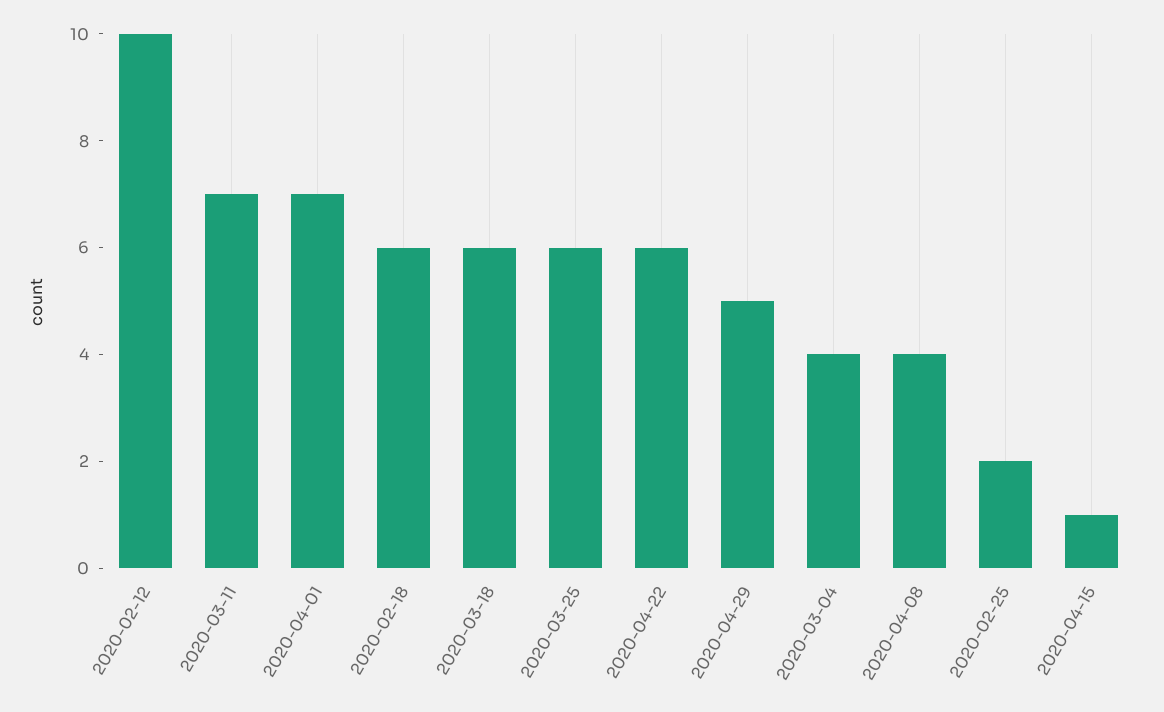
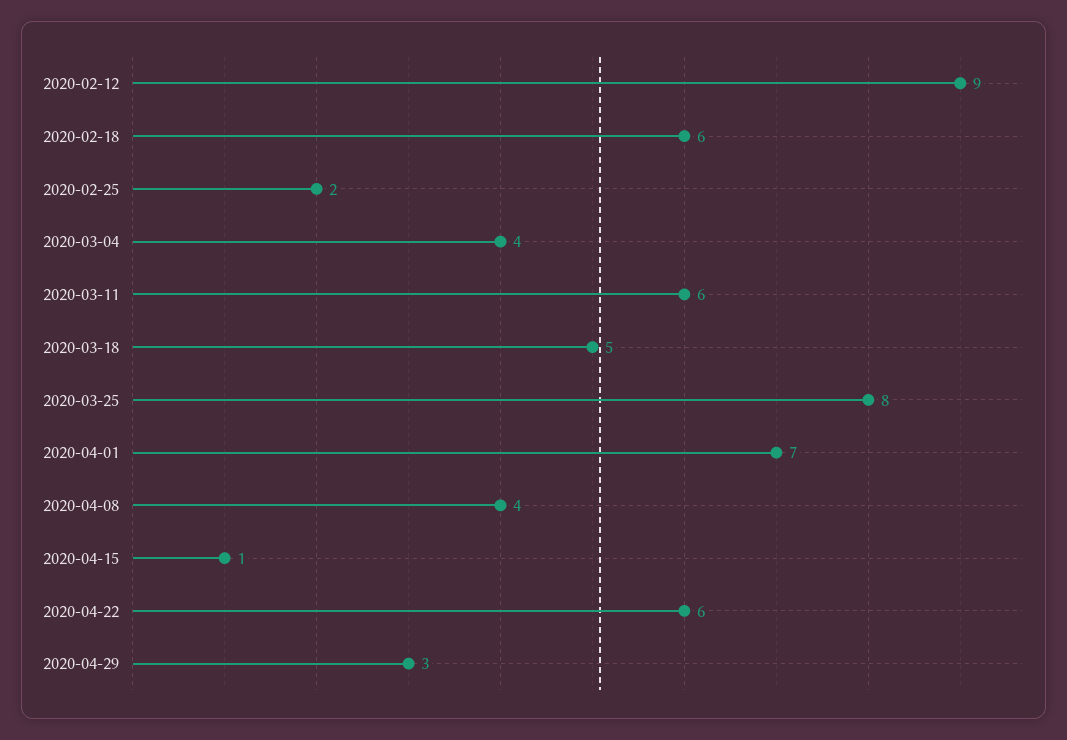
  {
-   "2020-02-12": 10,
+   "2020-02-12": 9,
-   "2020-03-11": 7,
+   "2020-03-11": 6,
    "2020-04-01": 7,
    "2020-02-18": 6,
-   "2020-03-18": 6,
+   "2020-03-18": 5,
-   "2020-03-25": 6,
+   "2020-03-25": 8,
    "2020-04-22": 6,
-   "2020-04-29": 5,
+   "2020-04-29": 3,
    "2020-03-04": 4,
    "2020-04-08": 4,
    "2020-02-25": 2,
    "2020-04-15": 1
  }

